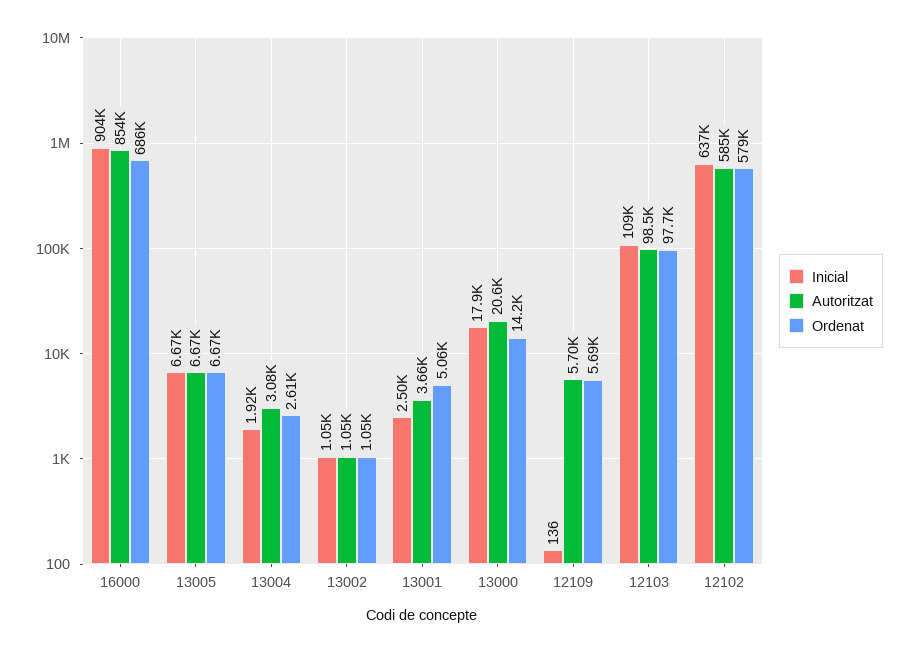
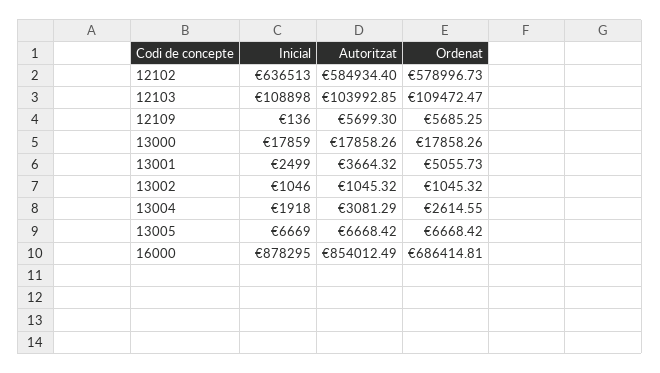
  {
    "Inicial": {
-     "16000": 904000,
+     "16000": 878295,
      "13005": 6669,
      "13004": 1918,
      "13002": 1046,
      "13001": 2499,
      "13000": 17859,
      "12109": 136,
      "12103": 108898,
      "12102": 636513
    },
    "Autoritzat": {
      "16000": 854012.49,
      "13005": 6668.42,
      "13004": 3081.29,
      "13002": 1045.32,
      "13001": 3664.32,
-     "13000": 20600,
+     "13000": 17858.26,
      "12109": 5699.3,
-     "12103": 98500,
+     "12103": 103992.85,
      "12102": 584934.4
    },
    "Ordenat": {
      "16000": 686414.81,
      "13005": 6668.42,
      "13004": 2614.55,
      "13002": 1045.32,
      "13001": 5055.73,
-     "13000": 14200,
+     "13000": 17858.26,
      "12109": 5685.25,
-     "12103": 97700,
+     "12103": 109472.47,
      "12102": 578996.73
    }
  }

